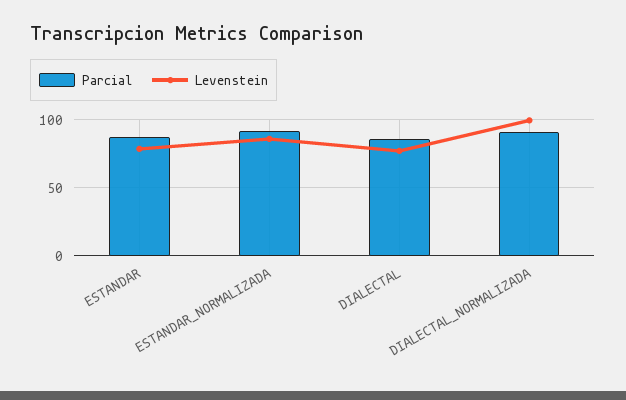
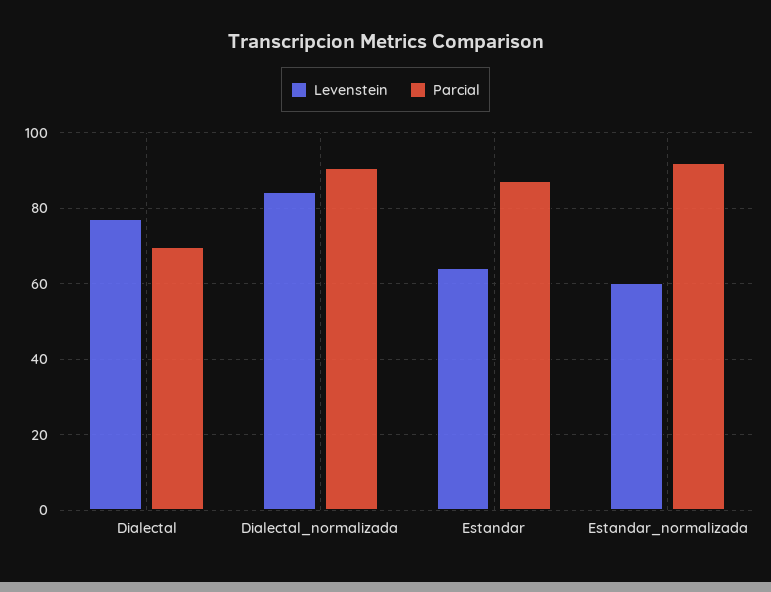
  {
    "Parcial": {
      "ESTANDAR": 88,
      "ESTANDAR_NORMALIZADA": 92,
-     "DIALECTAL": 85,
+     "DIALECTAL": 70,
      "DIALECTAL_NORMALIZADA": 90
    },
    "Levenstein": {
-     "ESTANDAR": 80,
+     "ESTANDAR": 64,
-     "ESTANDAR_NORMALIZADA": 85,
+     "ESTANDAR_NORMALIZADA": 60,
      "DIALECTAL": 78,
-     "DIALECTAL_NORMALIZADA": 100
+     "DIALECTAL_NORMALIZADA": 84
    }
  }

